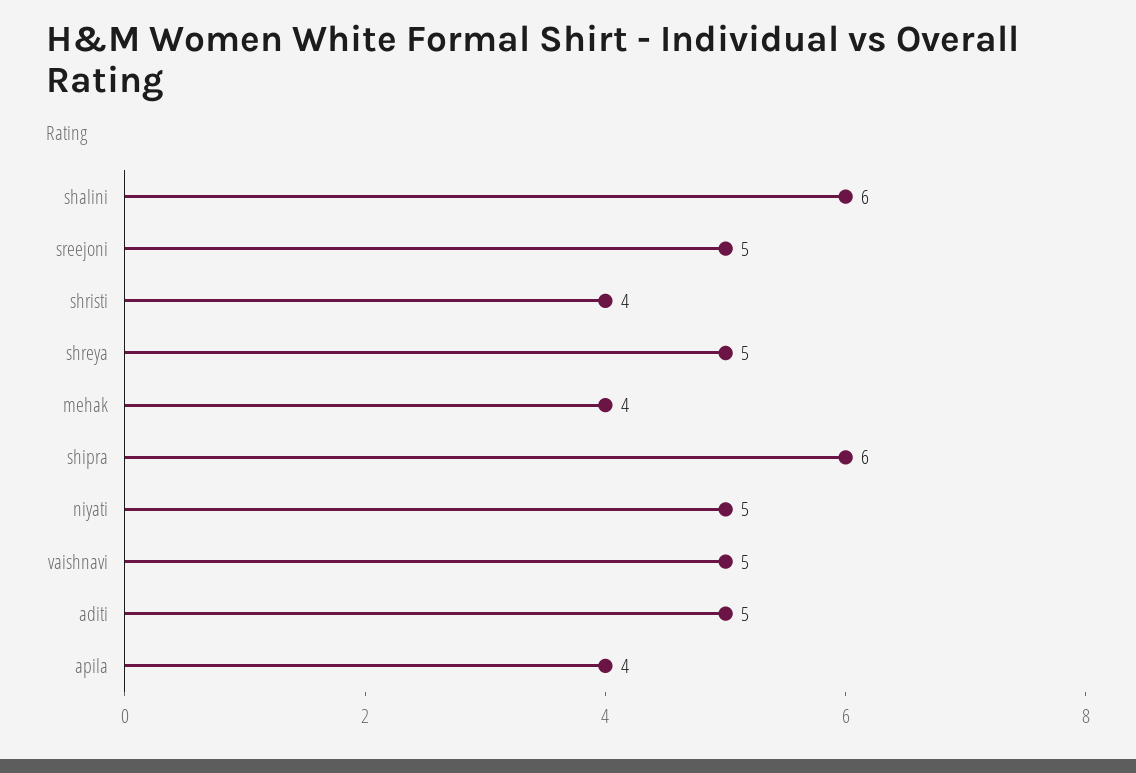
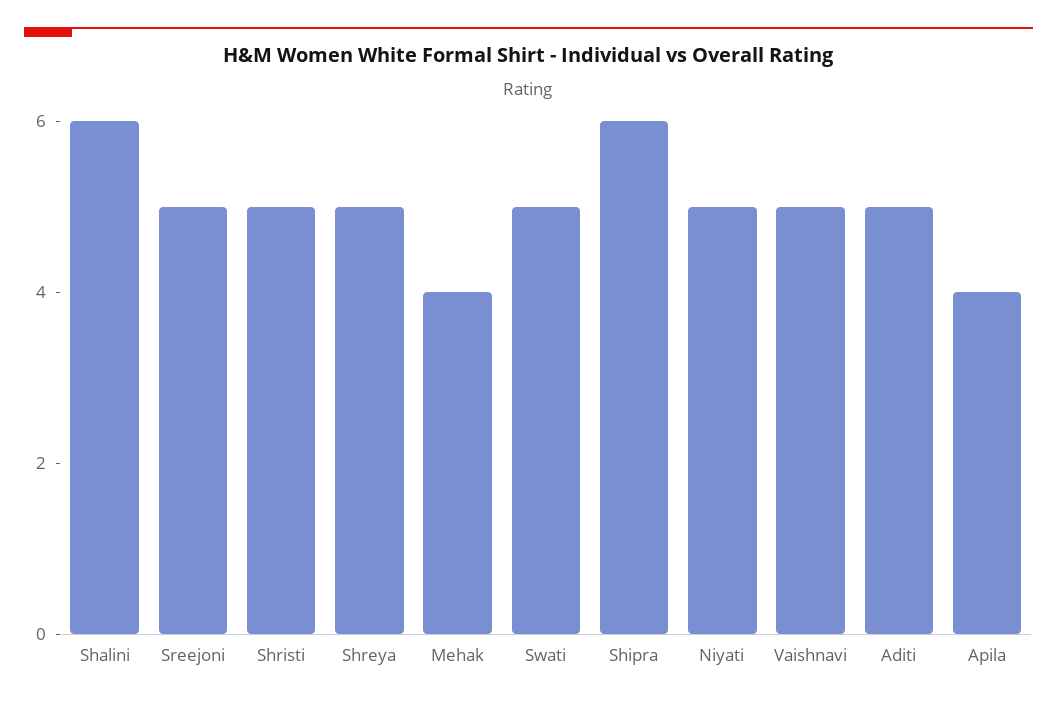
  {
    "shalini": 6,
    "sreejoni": 5,
-   "shristi": 4,
+   "shristi": 5,
    "shreya": 5,
    "mehak": 4,
    "shipra": 6,
    "niyati": 5,
    "vaishnavi": 5,
    "aditi": 5,
-   "apila": 4
+   "apila": 4,
+   "Swati": 5
  }

